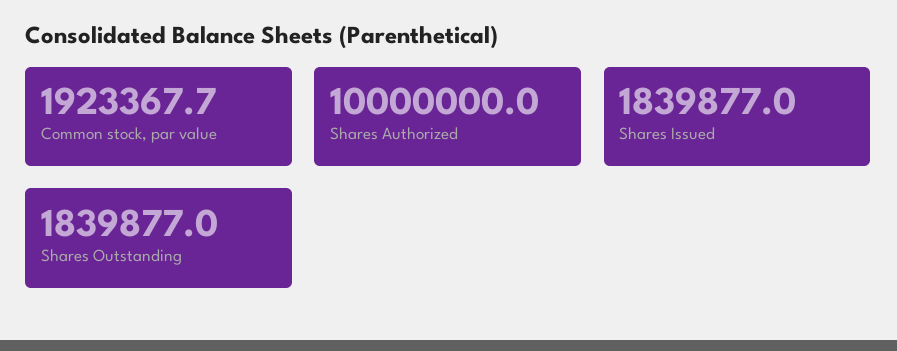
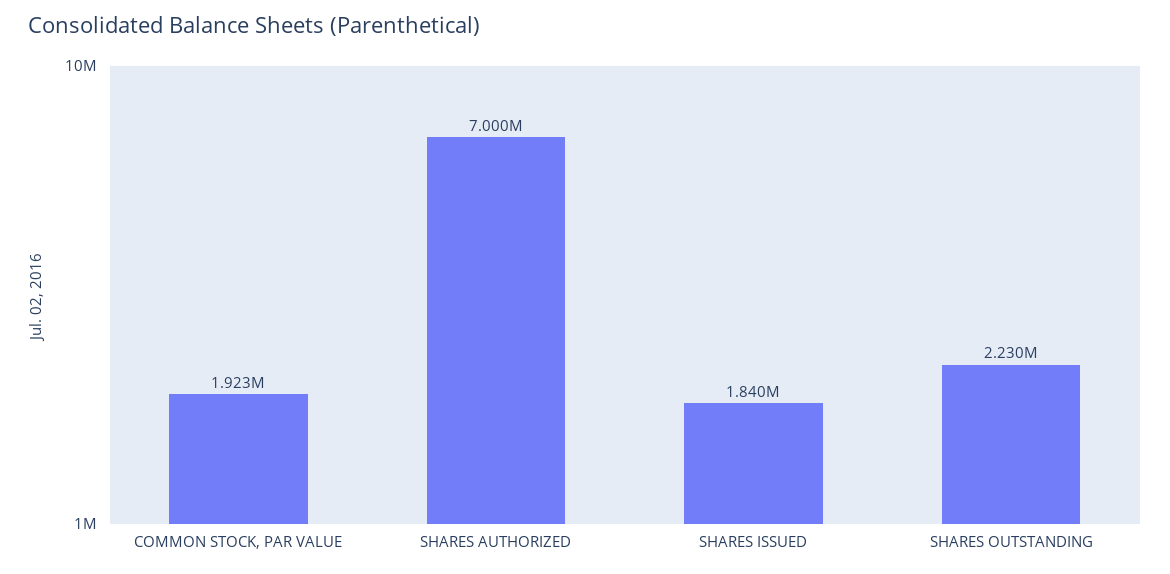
  {
    "Common stock, par value": 1923367.7,
-   "Shares Authorized": 10000000,
+   "Shares Authorized": 7000000,
    "Shares Issued": 1839877,
-   "Shares Outstanding": 1839877
+   "Shares Outstanding": 2230000
  }

